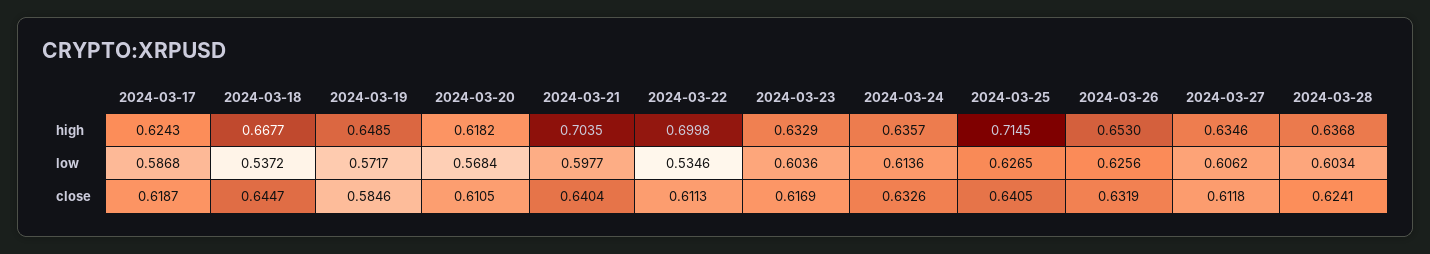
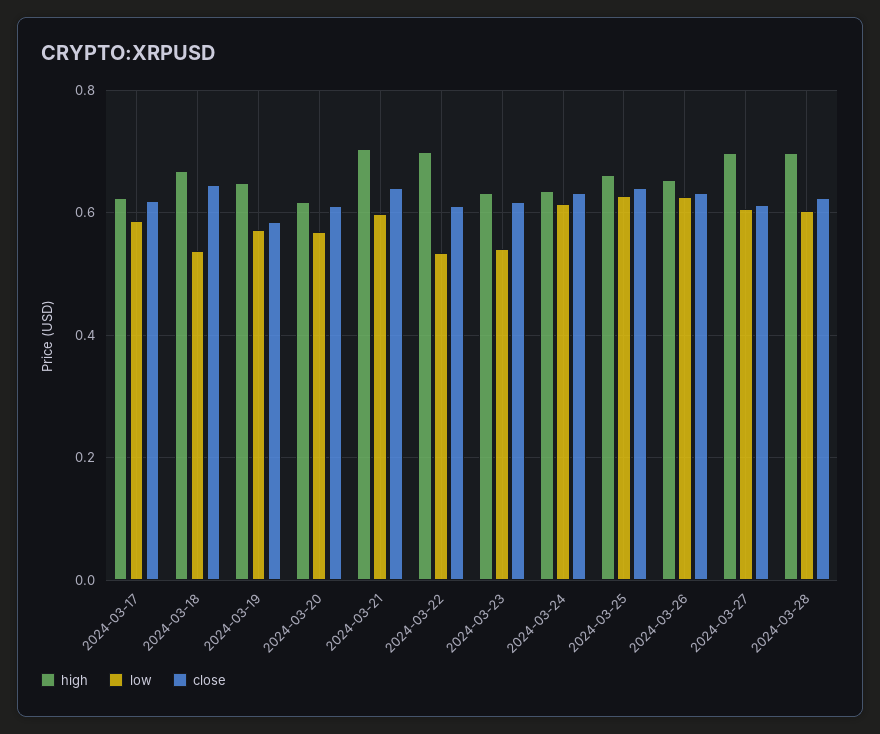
  {
    "high": {
      "2024-03-17": 0.6243,
      "2024-03-18": 0.6677,
      "2024-03-19": 0.6485,
      "2024-03-20": 0.6182,
      "2024-03-21": 0.7035,
      "2024-03-22": 0.6998,
      "2024-03-23": 0.6329,
      "2024-03-24": 0.6357,
-     "2024-03-25": 0.7145,
+     "2024-03-25": 0.66,
      "2024-03-26": 0.653,
-     "2024-03-27": 0.6346,
+     "2024-03-27": 0.7,
-     "2024-03-28": 0.6368
+     "2024-03-28": 0.7
    },
    "low": {
      "2024-03-17": 0.5868,
      "2024-03-18": 0.5372,
      "2024-03-19": 0.5717,
      "2024-03-20": 0.5684,
      "2024-03-21": 0.5977,
      "2024-03-22": 0.5346,
-     "2024-03-23": 0.6036,
+     "2024-03-23": 0.54,
      "2024-03-24": 0.6136,
      "2024-03-25": 0.6265,
      "2024-03-26": 0.6256,
      "2024-03-27": 0.6062,
      "2024-03-28": 0.6034
    },
    "close": {
      "2024-03-17": 0.6187,
      "2024-03-18": 0.6447,
      "2024-03-19": 0.5846,
      "2024-03-20": 0.6105,
      "2024-03-21": 0.6404,
      "2024-03-22": 0.6113,
      "2024-03-23": 0.6169,
      "2024-03-24": 0.6326,
      "2024-03-25": 0.6405,
      "2024-03-26": 0.6319,
      "2024-03-27": 0.6118,
      "2024-03-28": 0.6241
    }
  }

